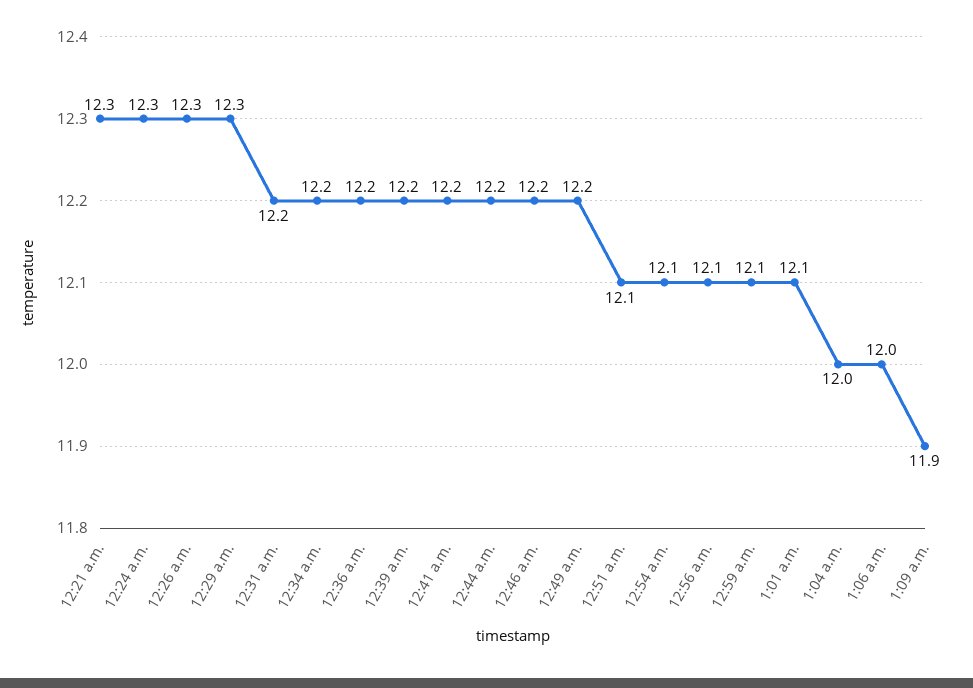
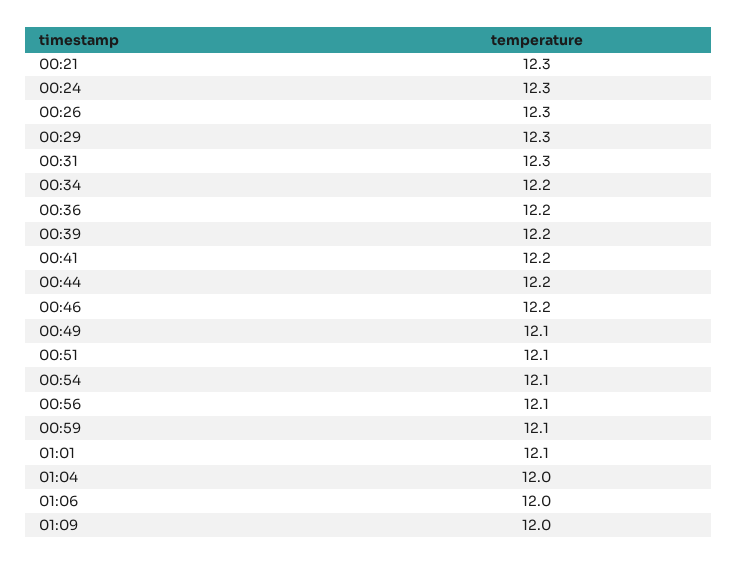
  {
    "12:21 a.m.": 12.3,
    "12:24 a.m.": 12.3,
    "12:26 a.m.": 12.3,
    "12:29 a.m.": 12.3,
-   "12:31 a.m.": 12.2,
+   "12:31 a.m.": 12.3,
    "12:34 a.m.": 12.2,
    "12:36 a.m.": 12.2,
    "12:39 a.m.": 12.2,
    "12:41 a.m.": 12.2,
    "12:44 a.m.": 12.2,
    "12:46 a.m.": 12.2,
-   "12:49 a.m.": 12.2,
+   "12:49 a.m.": 12.1,
    "12:51 a.m.": 12.1,
    "12:54 a.m.": 12.1,
    "12:56 a.m.": 12.1,
    "12:59 a.m.": 12.1,
    "1:01 a.m.": 12.1,
    "1:04 a.m.": 12,
    "1:06 a.m.": 12,
-   "1:09 a.m.": 11.9
+   "1:09 a.m.": 12
  }

